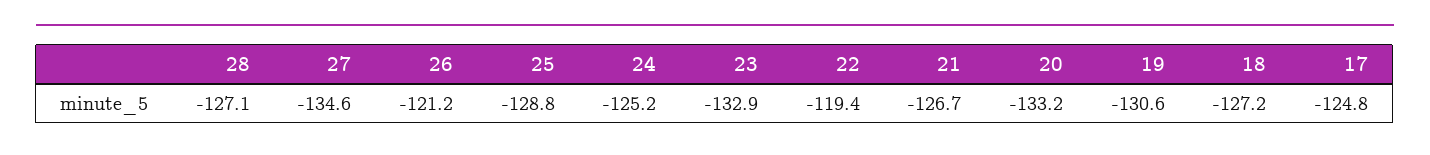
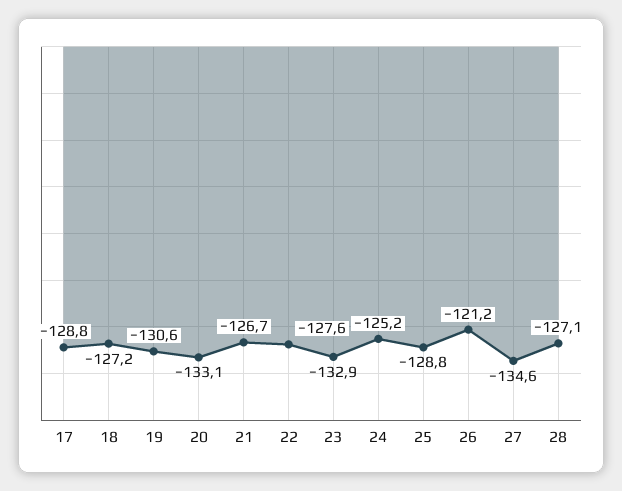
  {
    "28": -127.1,
    "27": -134.6,
    "26": -121.2,
    "25": -128.8,
    "24": -125.2,
    "23": -132.9,
-   "22": -119.4,
+   "22": -127.6,
    "21": -126.7,
-   "20": -133.2,
+   "20": -133.1,
    "19": -130.6,
    "18": -127.2,
-   "17": -124.8
+   "17": -128.8
  }

